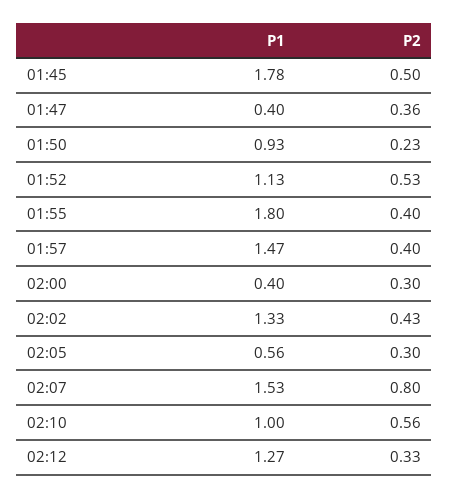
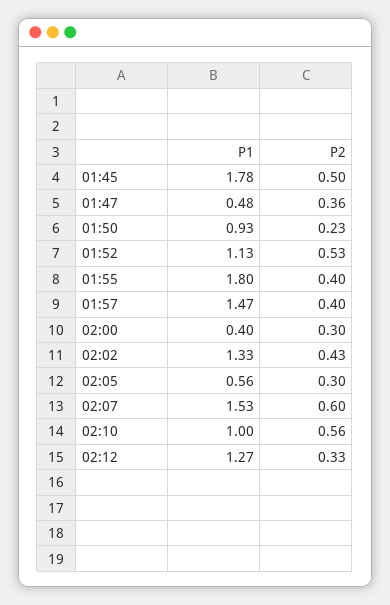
  {
    "P1": {
      "01:45": 1.78,
-     "01:47": 0.4,
+     "01:47": 0.48,
      "01:50": 0.93,
      "01:52": 1.13,
      "01:55": 1.8,
      "01:57": 1.47,
      "02:00": 0.4,
      "02:02": 1.33,
      "02:05": 0.56,
      "02:07": 1.53,
      "02:10": 1,
      "02:12": 1.27
    },
    "P2": {
      "01:45": 0.5,
      "01:47": 0.36,
      "01:50": 0.23,
      "01:52": 0.53,
      "01:55": 0.4,
      "01:57": 0.4,
      "02:00": 0.3,
      "02:02": 0.43,
      "02:05": 0.3,
-     "02:07": 0.8,
+     "02:07": 0.6,
      "02:10": 0.56,
      "02:12": 0.33
    }
  }

